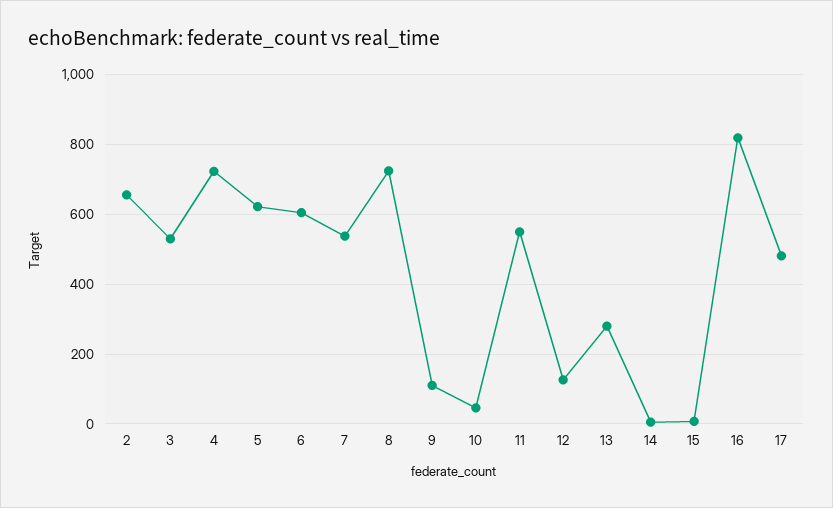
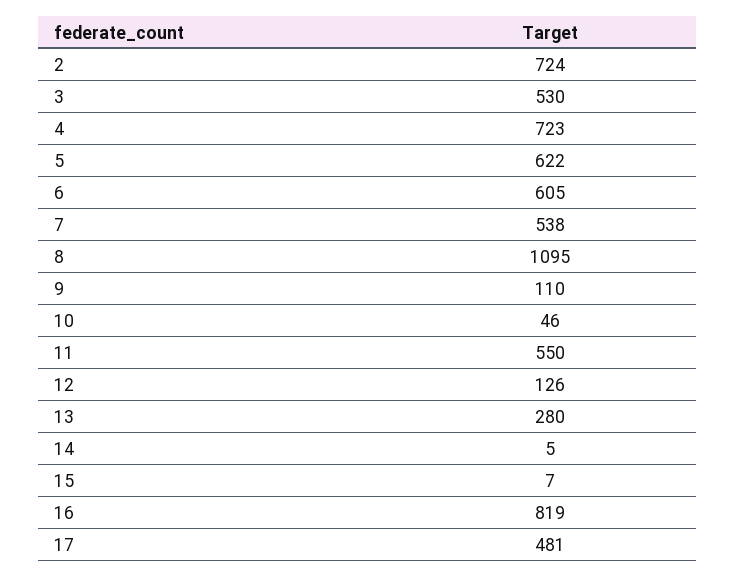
  {
-   "2": 660,
+   "2": 724,
    "3": 530,
    "4": 723,
    "5": 622,
    "6": 605,
    "7": 538,
-   "8": 720,
+   "8": 1095,
    "9": 110,
    "10": 46,
    "11": 550,
    "12": 126,
    "13": 280,
    "14": 5,
    "15": 7,
    "16": 819,
    "17": 481
  }

